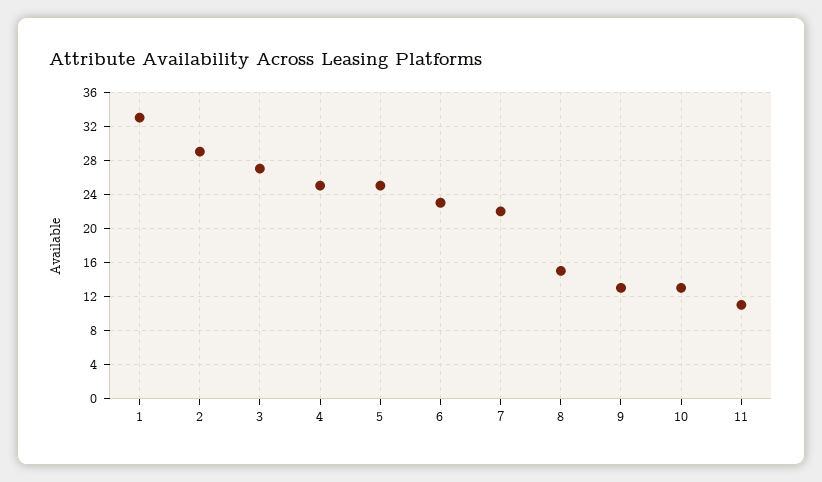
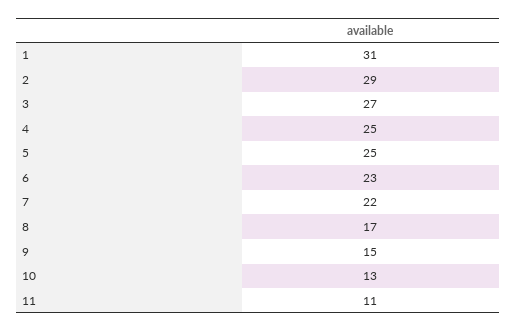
  {
-   "1": 33,
+   "1": 31,
    "2": 29,
    "3": 27,
    "4": 25,
    "5": 25,
    "6": 23,
    "7": 22,
-   "8": 15,
+   "8": 17,
-   "9": 13,
+   "9": 15,
    "10": 13,
    "11": 11
  }

